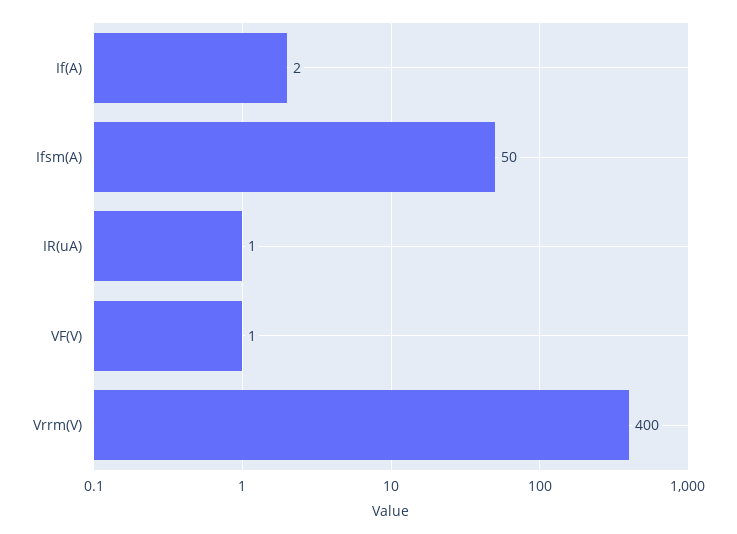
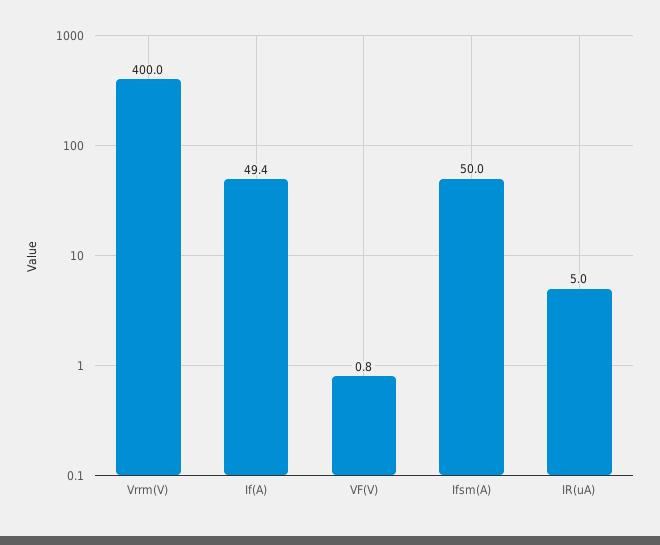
  {
-   "If(A)": 2,
+   "If(A)": 49.4,
    "Ifsm(A)": 50,
-   "IR(uA)": 1,
+   "IR(uA)": 5,
    "VF(V)": 0.8,
    "Vrrm(V)": 400
  }

